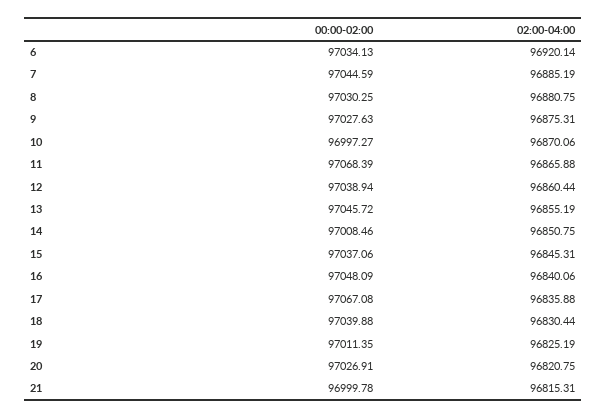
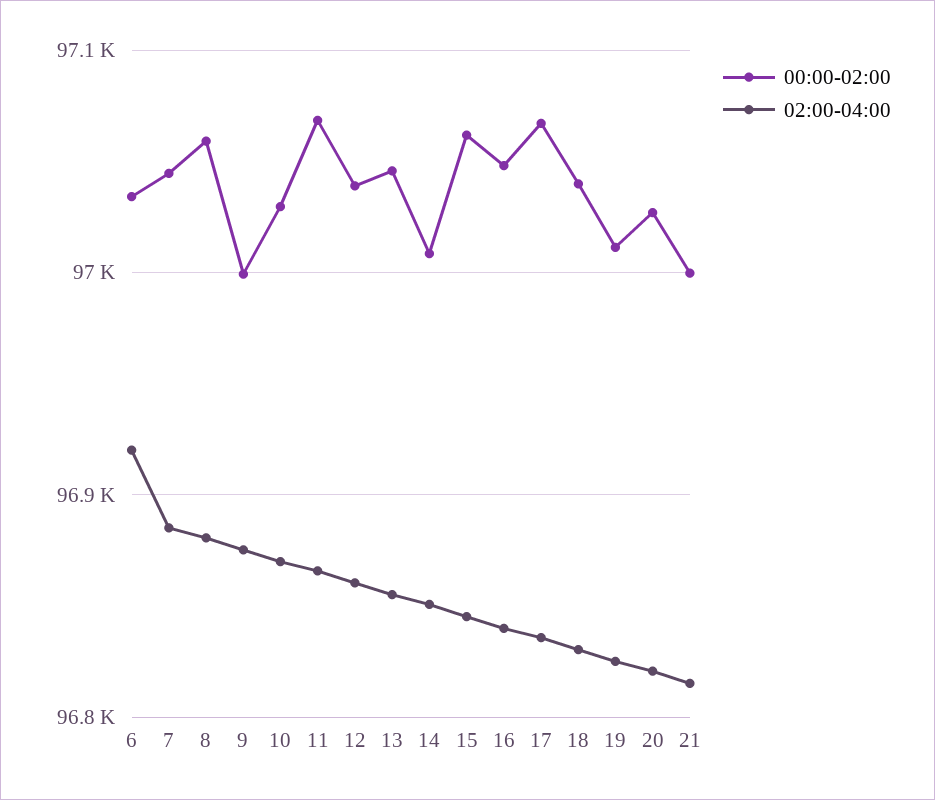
  {
    "00:00-02:00": {
      "6": 97034.13,
      "7": 97044.59,
-     "8": 97030.25,
+     "8": 97060,
-     "9": 97027.63,
+     "9": 97000,
-     "10": 96997.27,
+     "10": 97030,
      "11": 97068.39,
      "12": 97038.94,
      "13": 97045.72,
      "14": 97008.46,
-     "15": 97037.06,
+     "15": 97060,
      "16": 97048.09,
      "17": 97067.08,
      "18": 97039.88,
      "19": 97011.35,
      "20": 97026.91,
      "21": 96999.78
    },
    "02:00-04:00": {
      "6": 96920.14,
      "7": 96885.19,
      "8": 96880.75,
      "9": 96875.31,
      "10": 96870.06,
      "11": 96865.88,
      "12": 96860.44,
      "13": 96855.19,
      "14": 96850.75,
      "15": 96845.31,
      "16": 96840.06,
      "17": 96835.88,
      "18": 96830.44,
      "19": 96825.19,
      "20": 96820.75,
      "21": 96815.31
    }
  }

